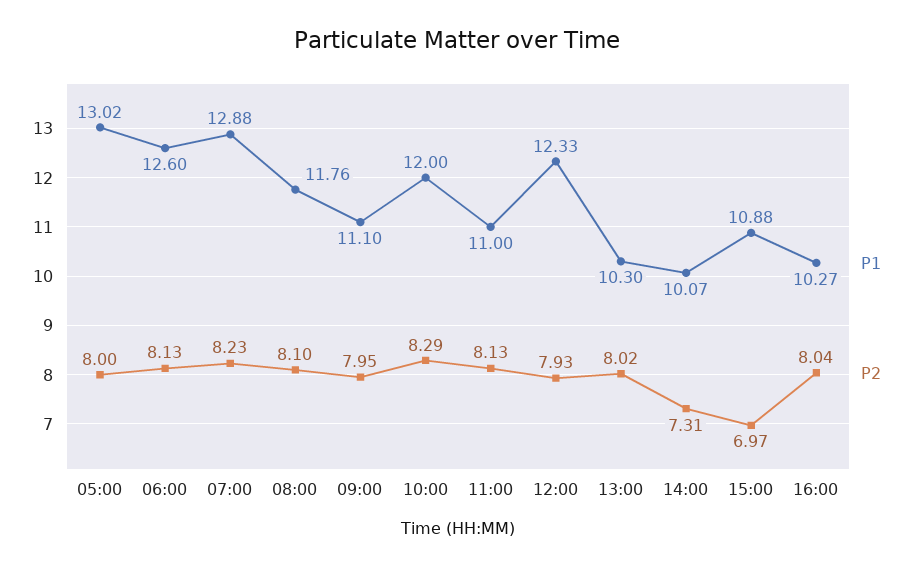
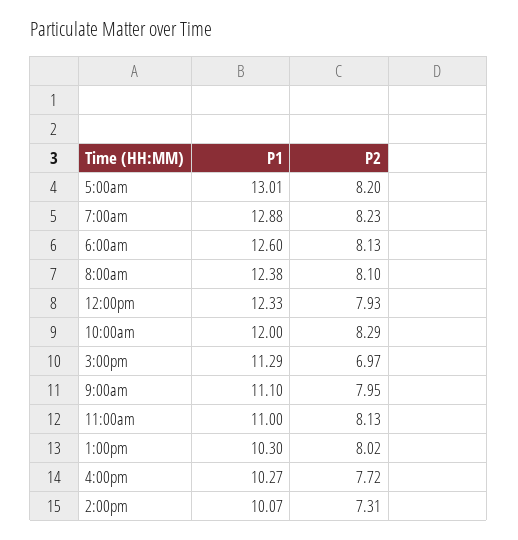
  {
    "P1": {
-     "05:00": 13.02,
+     "05:00": 13.01,
      "06:00": 12.6,
      "07:00": 12.88,
-     "08:00": 11.76,
+     "08:00": 12.38,
      "09:00": 11.1,
      "10:00": 12,
      "11:00": 11,
      "12:00": 12.33,
      "13:00": 10.3,
      "14:00": 10.07,
-     "15:00": 10.88,
+     "15:00": 11.29,
      "16:00": 10.27
    },
    "P2": {
-     "05:00": 8,
+     "05:00": 8.2,
      "06:00": 8.13,
      "07:00": 8.23,
      "08:00": 8.1,
      "09:00": 7.95,
      "10:00": 8.29,
      "11:00": 8.13,
      "12:00": 7.93,
      "13:00": 8.02,
      "14:00": 7.31,
      "15:00": 6.97,
-     "16:00": 8.04
+     "16:00": 7.72
    }
  }

